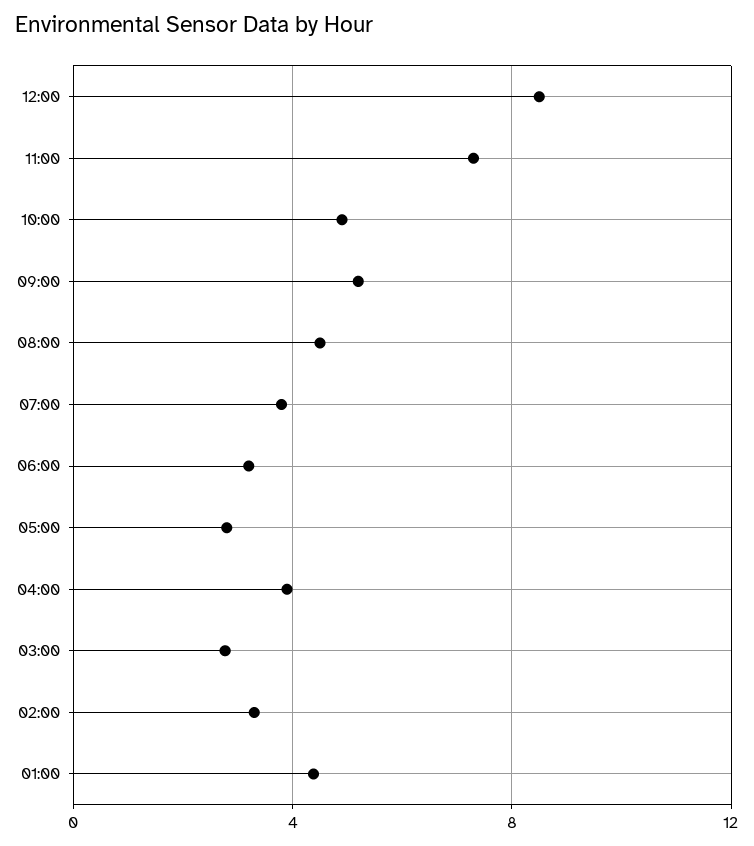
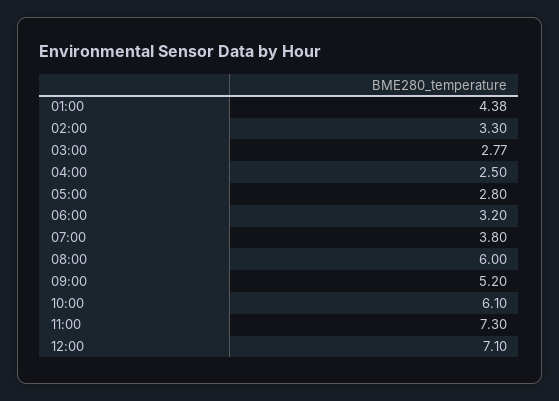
  {
-   "12:00": 8.5,
+   "12:00": 7.1,
    "11:00": 7.3,
-   "10:00": 5,
+   "10:00": 6.1,
    "09:00": 5.2,
-   "08:00": 4.5,
+   "08:00": 6,
    "07:00": 3.8,
    "06:00": 3.2,
    "05:00": 2.8,
-   "04:00": 4,
+   "04:00": 2.5,
    "03:00": 2.77,
    "02:00": 3.3,
    "01:00": 4.38
  }

